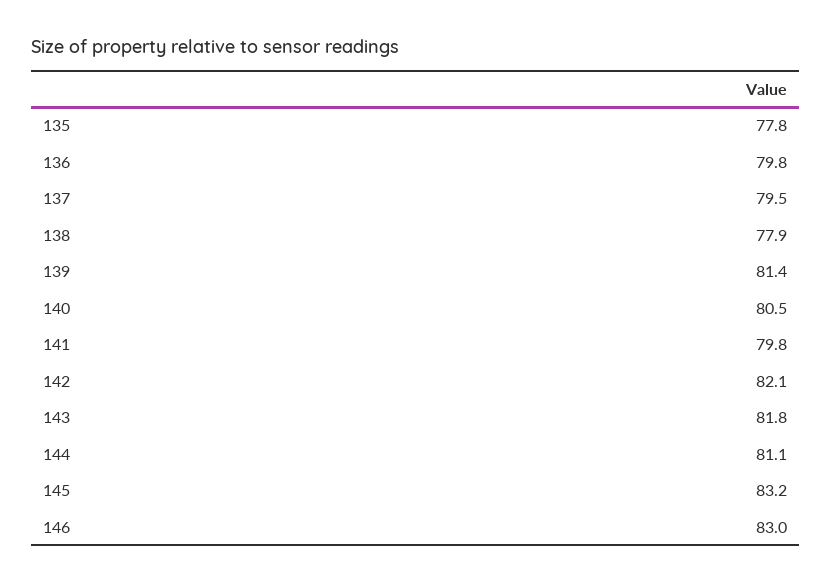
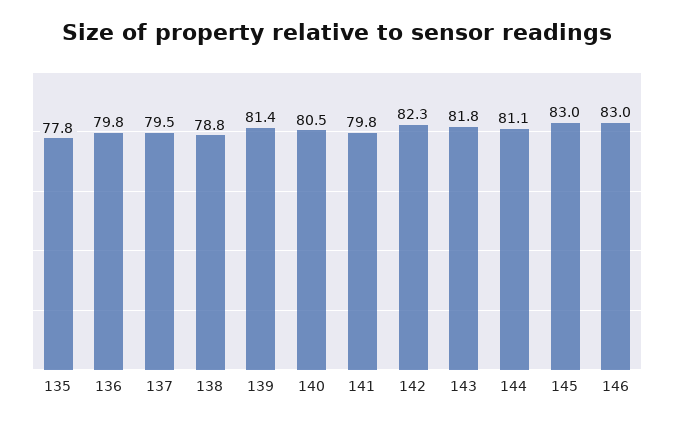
  {
    "135": 77.8,
    "136": 79.8,
    "137": 79.5,
-   "138": 77.9,
+   "138": 78.8,
    "139": 81.4,
    "140": 80.5,
    "141": 79.8,
-   "142": 82.1,
+   "142": 82.3,
    "143": 81.8,
    "144": 81.1,
-   "145": 83.2,
+   "145": 83,
    "146": 83
  }

